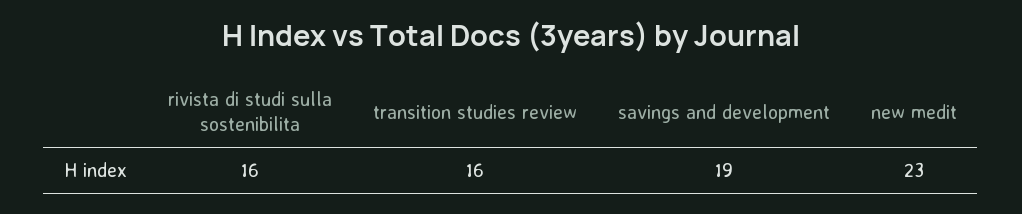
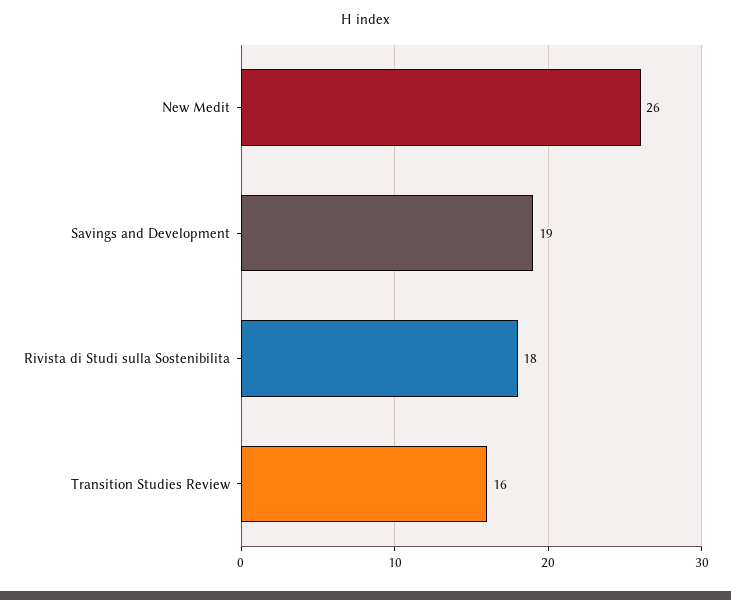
  {
-   "rivista di studi sulla sostenibilita": 16,
+   "rivista di studi sulla sostenibilita": 18,
    "transition studies review": 16,
    "savings and development": 19,
-   "new medit": 23
+   "new medit": 26
  }

